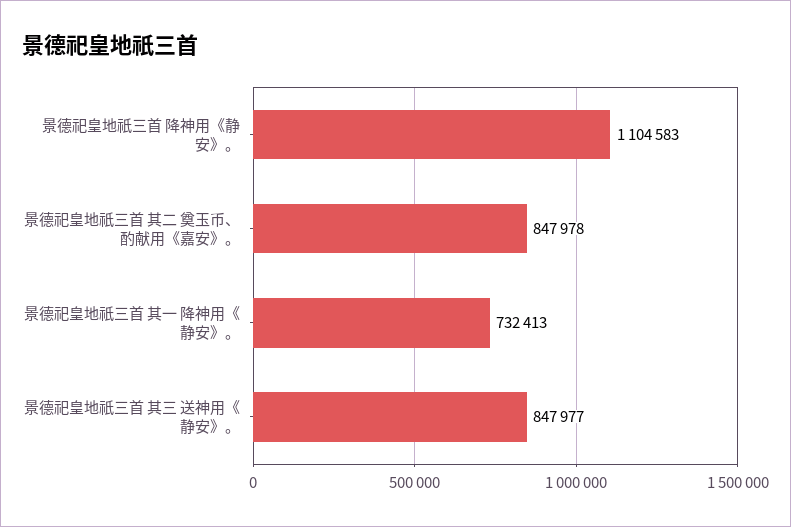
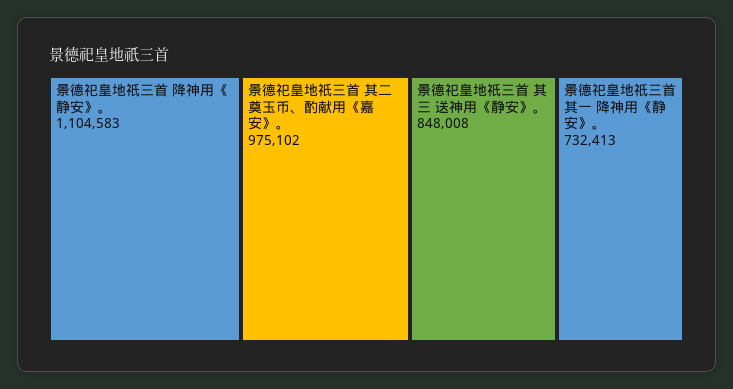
  {
    "景德祀皇地祇三首 降神用《静安》。": 1104583,
-   "景德祀皇地祇三首 其二 奠玉币、酌献用《嘉安》。": 847978,
+   "景德祀皇地祇三首 其二 奠玉币、酌献用《嘉安》。": 975102,
    "景德祀皇地祇三首 其一 降神用《静安》。": 732413,
-   "景德祀皇地祇三首 其三 送神用《静安》。": 847977
+   "景德祀皇地祇三首 其三 送神用《静安》。": 848008
  }

